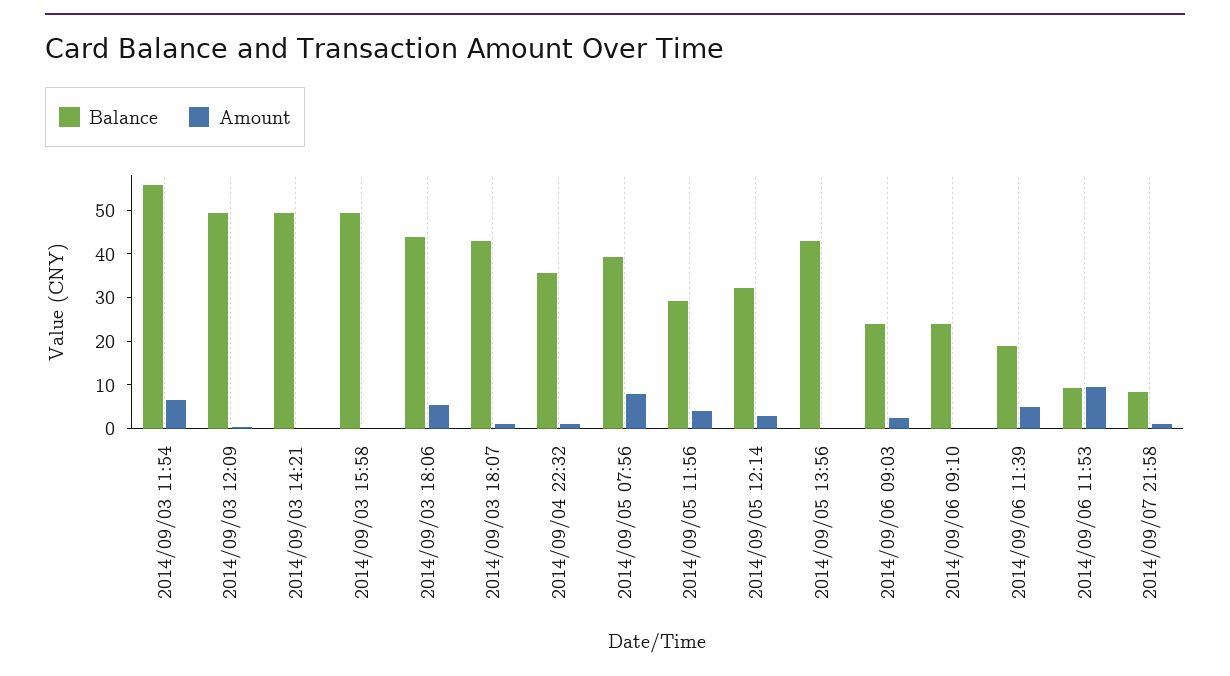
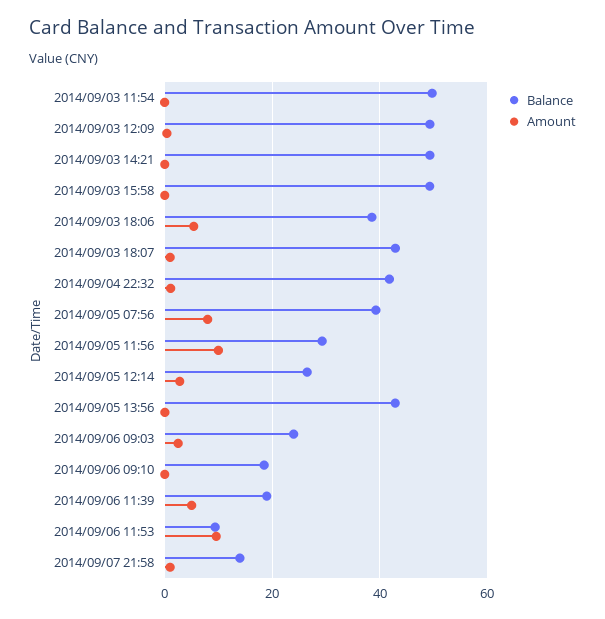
  {
    "Balance": {
-     "2014/09/03 11:54": 56,
+     "2014/09/03 11:54": 50,
      "2014/09/03 12:09": 50,
      "2014/09/03 14:21": 50,
      "2014/09/03 15:58": 50,
-     "2014/09/03 18:06": 44,
+     "2014/09/03 18:06": 38,
      "2014/09/03 18:07": 42,
-     "2014/09/04 22:32": 36,
+     "2014/09/04 22:32": 42,
      "2014/09/05 07:56": 40,
      "2014/09/05 11:56": 30,
-     "2014/09/05 12:14": 32,
+     "2014/09/05 12:14": 26,
      "2014/09/05 13:56": 42,
      "2014/09/06 09:03": 24,
-     "2014/09/06 09:10": 24,
+     "2014/09/06 09:10": 18,
      "2014/09/06 11:39": 18,
      "2014/09/06 11:53": 10,
-     "2014/09/07 21:58": 8
+     "2014/09/07 21:58": 14
    },
    "Amount": {
-     "2014/09/03 11:54": 6,
+     "2014/09/03 11:54": 0,
      "2014/09/03 12:09": 0,
      "2014/09/03 14:21": 0,
      "2014/09/03 15:58": 0,
      "2014/09/03 18:06": 6,
      "2014/09/03 18:07": 2,
      "2014/09/04 22:32": 2,
      "2014/09/05 07:56": 8,
-     "2014/09/05 11:56": 4,
+     "2014/09/05 11:56": 10,
      "2014/09/05 12:14": 2,
      "2014/09/05 13:56": 0,
      "2014/09/06 09:03": 2,
      "2014/09/06 09:10": 0,
      "2014/09/06 11:39": 6,
      "2014/09/06 11:53": 10,
      "2014/09/07 21:58": 2
    }
  }

